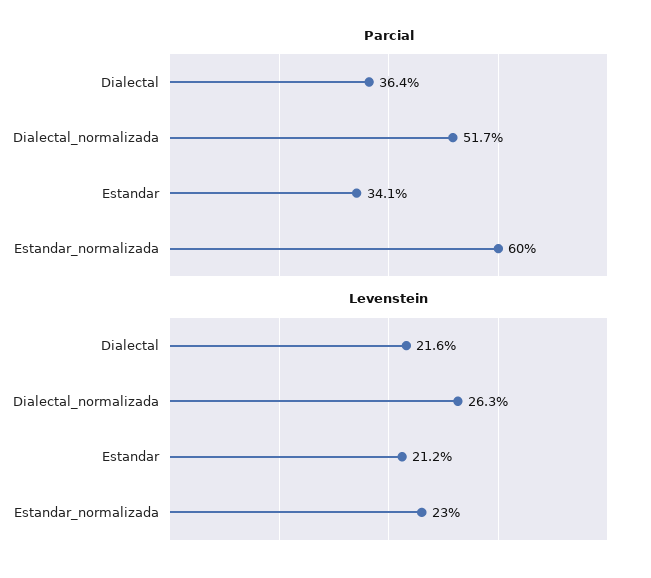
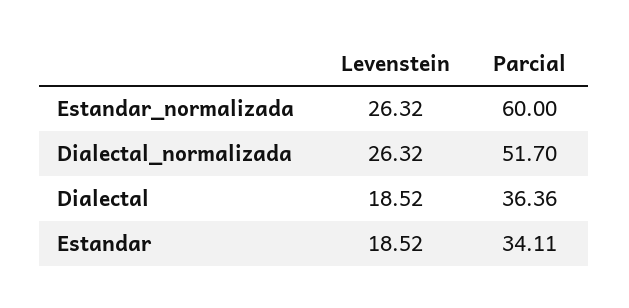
  {
    "Parcial": {
      "Dialectal": 36.36,
      "Dialectal_normalizada": 51.7,
      "Estandar": 34.11,
      "Estandar_normalizada": 60
    },
    "Levenstein": {
-     "Dialectal": 21.6,
+     "Dialectal": 18.52,
      "Dialectal_normalizada": 26.32,
-     "Estandar": 21.2,
+     "Estandar": 18.52,
-     "Estandar_normalizada": 23
+     "Estandar_normalizada": 26.32
    }
  }

